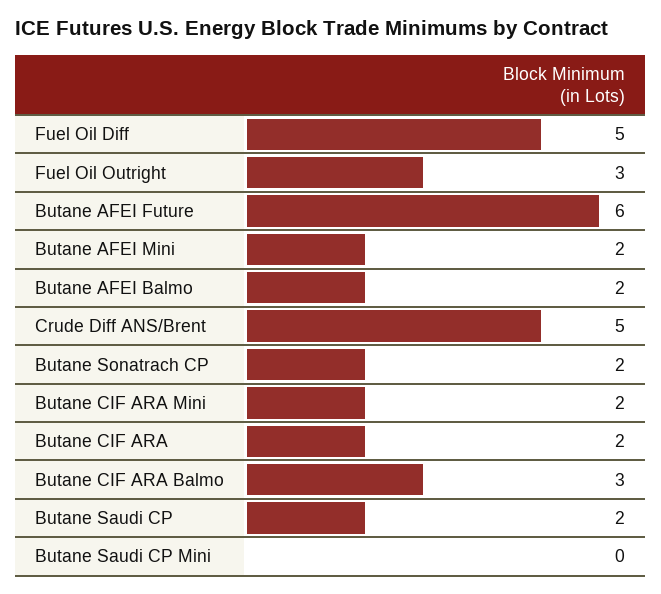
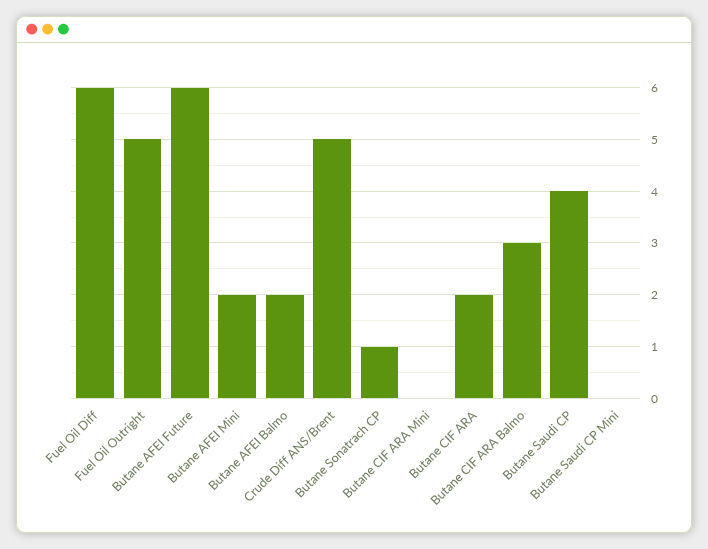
  {
-   "Fuel Oil Diff": 5,
+   "Fuel Oil Diff": 6,
-   "Fuel Oil Outright": 3,
+   "Fuel Oil Outright": 5,
    "Butane AFEI Future": 6,
    "Butane AFEI Mini": 2,
    "Butane AFEI Balmo": 2,
    "Crude Diff ANS/Brent": 5,
-   "Butane Sonatrach CP": 2,
+   "Butane Sonatrach CP": 1,
-   "Butane CIF ARA Mini": 2,
+   "Butane CIF ARA Mini": 0,
    "Butane CIF ARA": 2,
    "Butane CIF ARA Balmo": 3,
-   "Butane Saudi CP": 2,
+   "Butane Saudi CP": 4,
    "Butane Saudi CP Mini": 0
  }

